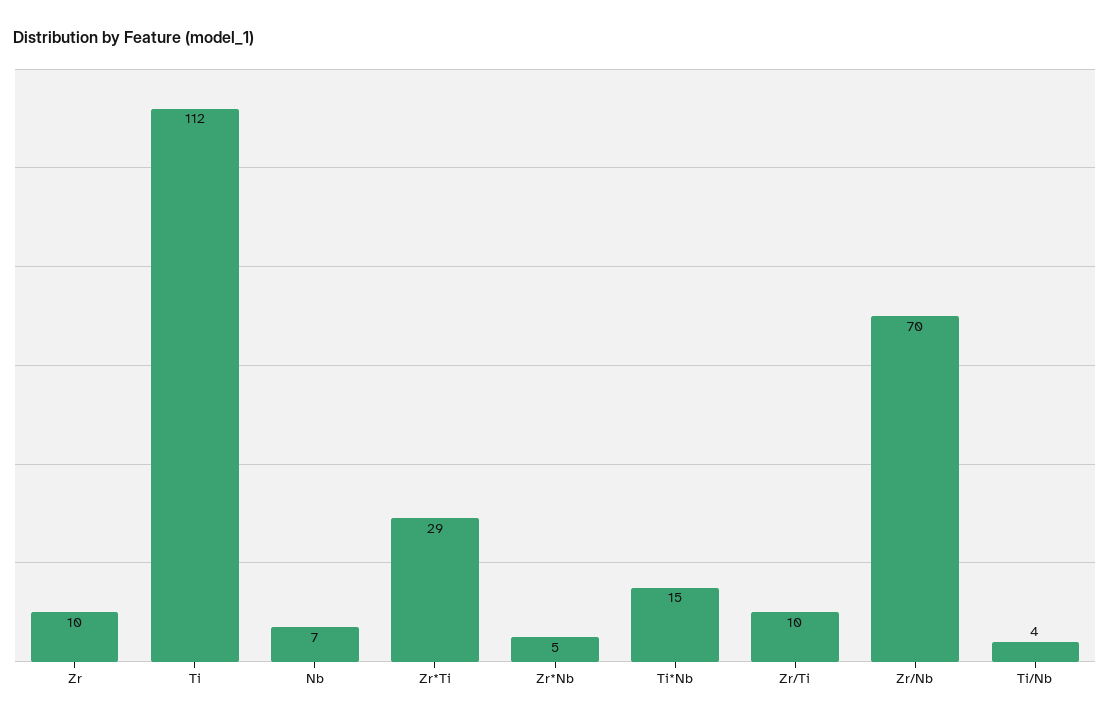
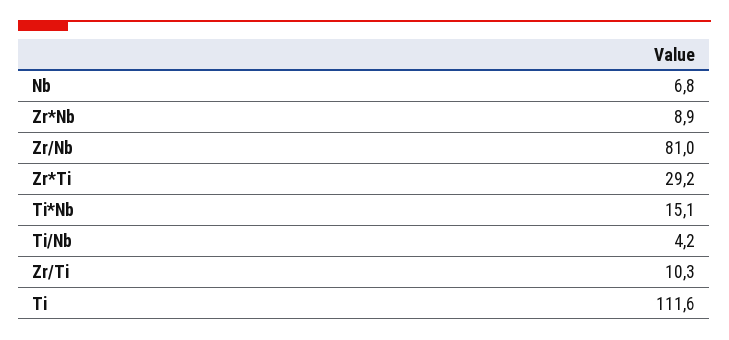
  {
-   "Zr": 10,
    "Ti": 111.6,
    "Nb": 6.8,
    "Zr*Ti": 29.2,
-   "Zr*Nb": 5,
+   "Zr*Nb": 8.9,
    "Ti*Nb": 15.1,
    "Zr/Ti": 10.3,
-   "Zr/Nb": 70,
+   "Zr/Nb": 81,
    "Ti/Nb": 4.2
  }

